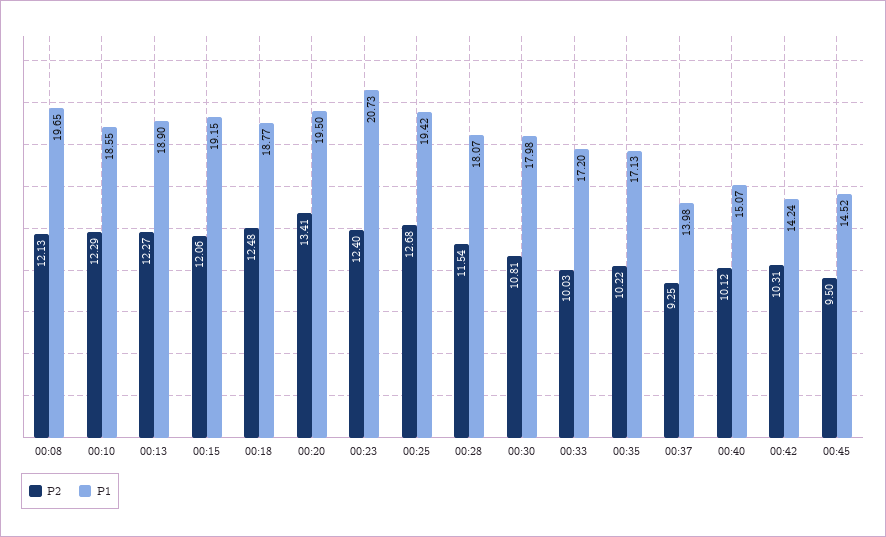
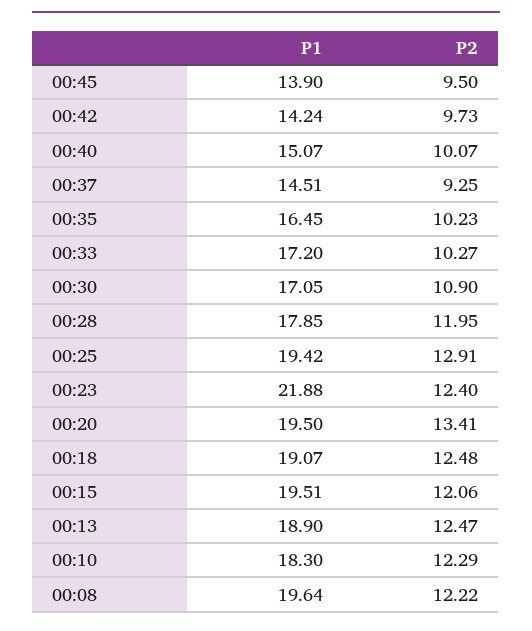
  {
    "P2": {
-     "00:08": 12.13,
+     "00:08": 12.22,
      "00:10": 12.29,
-     "00:13": 12.27,
+     "00:13": 12.47,
      "00:15": 12.06,
      "00:18": 12.48,
      "00:20": 13.41,
      "00:23": 12.4,
-     "00:25": 12.68,
+     "00:25": 12.91,
-     "00:28": 11.54,
+     "00:28": 11.95,
-     "00:30": 10.81,
+     "00:30": 10.9,
-     "00:33": 10.03,
+     "00:33": 10.27,
-     "00:35": 10.22,
+     "00:35": 10.23,
      "00:37": 9.25,
-     "00:40": 10.12,
+     "00:40": 10.07,
-     "00:42": 10.31,
+     "00:42": 9.73,
      "00:45": 9.5
    },
    "P1": {
-     "00:08": 19.65,
+     "00:08": 19.64,
-     "00:10": 18.55,
+     "00:10": 18.3,
      "00:13": 18.9,
-     "00:15": 19.15,
+     "00:15": 19.51,
-     "00:18": 18.77,
+     "00:18": 19.07,
      "00:20": 19.5,
-     "00:23": 20.73,
+     "00:23": 21.88,
      "00:25": 19.42,
-     "00:28": 18.07,
+     "00:28": 17.85,
-     "00:30": 17.98,
+     "00:30": 17.05,
      "00:33": 17.2,
-     "00:35": 17.13,
+     "00:35": 16.45,
-     "00:37": 13.98,
+     "00:37": 14.51,
      "00:40": 15.07,
      "00:42": 14.24,
-     "00:45": 14.52
+     "00:45": 13.9
    }
  }

